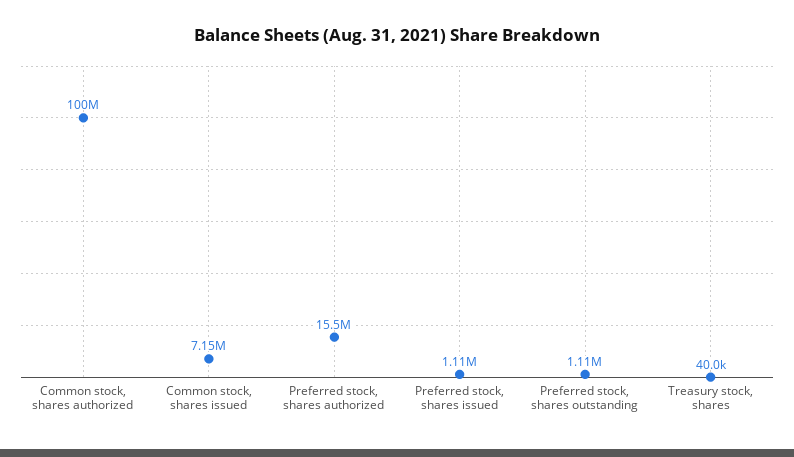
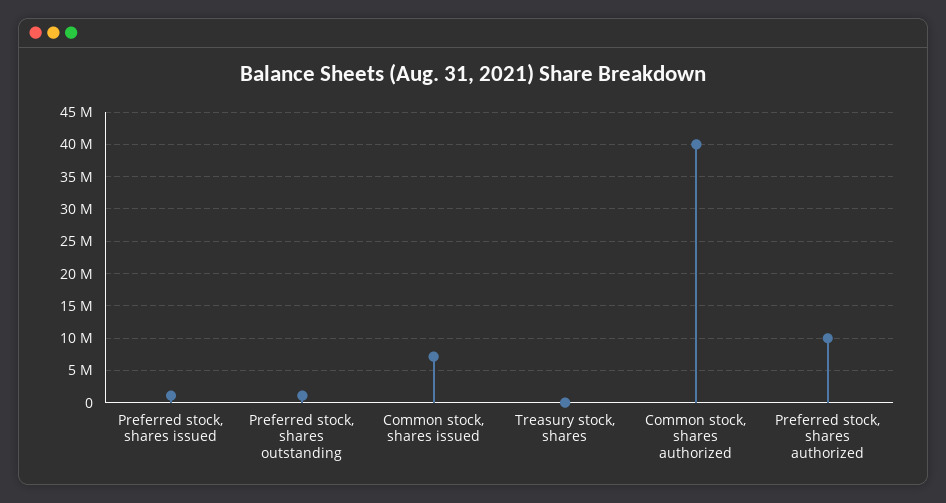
  {
-   "Common stock, shares authorized": 100000000,
+   "Common stock, shares authorized": 40000000,
    "Common stock, shares issued": 7150000,
-   "Preferred stock, shares authorized": 15500000,
+   "Preferred stock, shares authorized": 10000000,
    "Preferred stock, shares issued": 1110000,
    "Preferred stock, shares outstanding": 1110000,
    "Treasury stock, shares": 40000
  }

